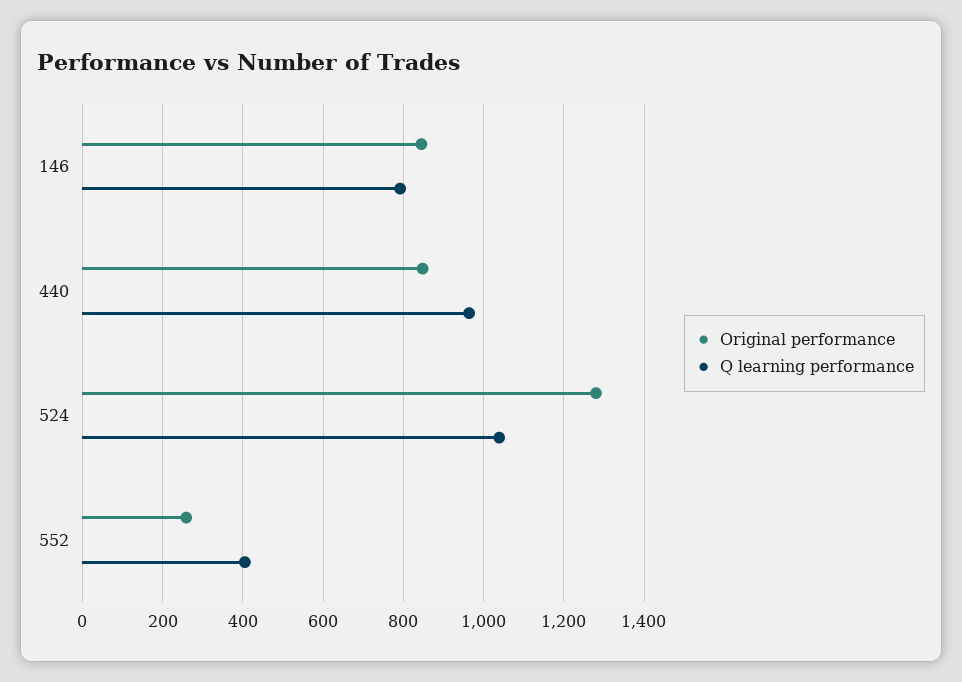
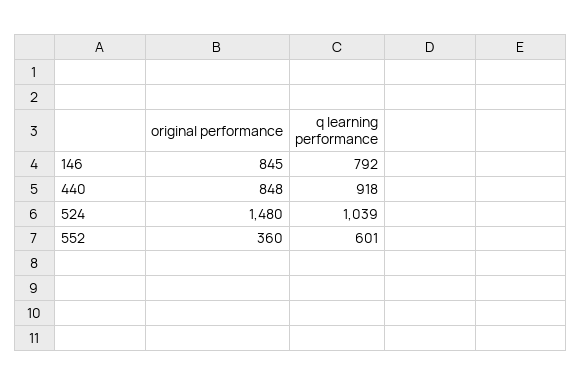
  {
    "Original performance": {
      "146": 845,
      "440": 848,
-     "524": 1280,
+     "524": 1480,
-     "552": 260
+     "552": 360
    },
    "Q learning performance": {
      "146": 792,
-     "440": 960,
+     "440": 918,
      "524": 1039,
-     "552": 400
+     "552": 601
    }
  }

